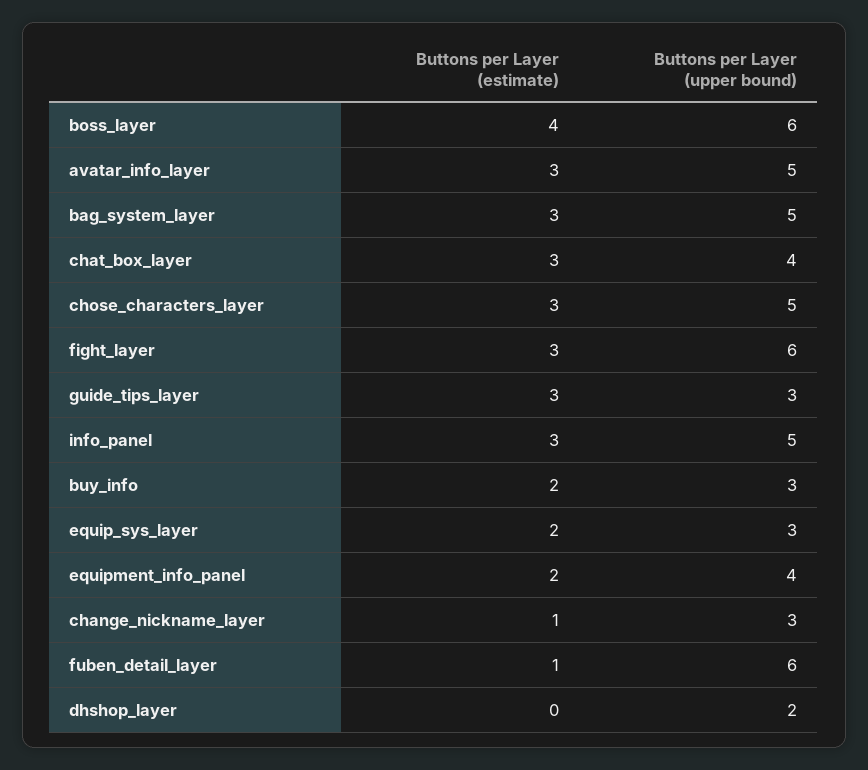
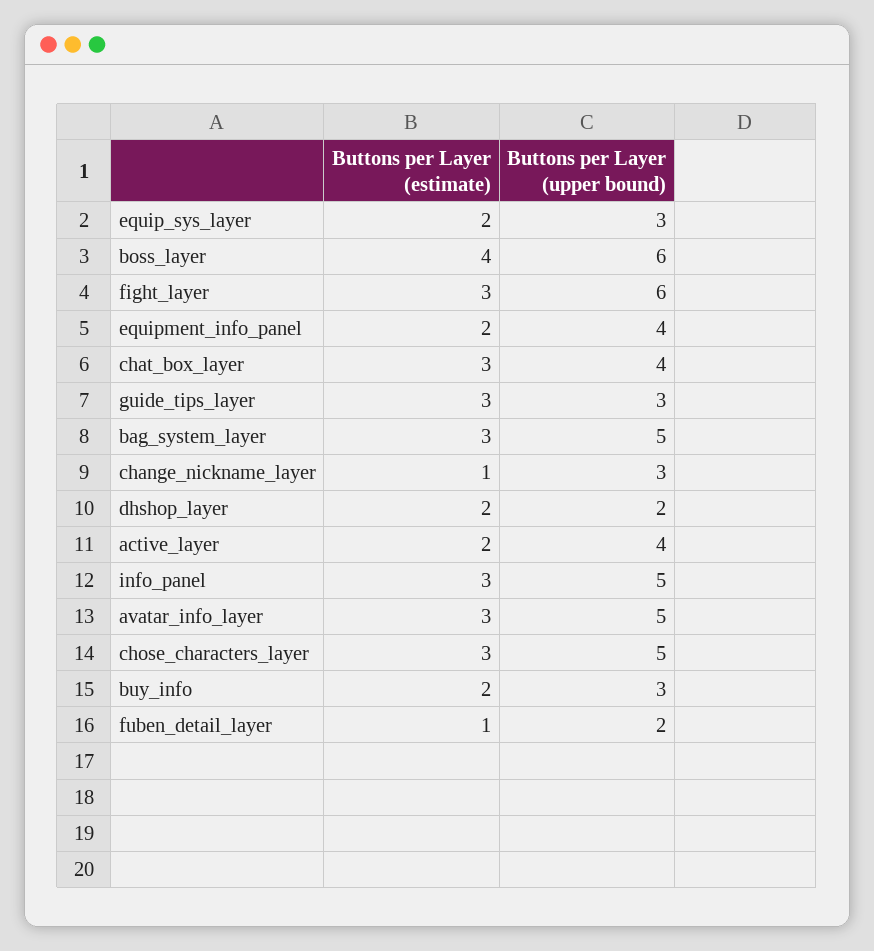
  {
    "Buttons per Layer (estimate)": {
      "boss_layer": 4,
      "avatar_info_layer": 3,
      "bag_system_layer": 3,
      "chat_box_layer": 3,
      "chose_characters_layer": 3,
      "fight_layer": 3,
      "guide_tips_layer": 3,
      "info_panel": 3,
      "buy_info": 2,
      "equip_sys_layer": 2,
      "equipment_info_panel": 2,
      "change_nickname_layer": 1,
      "fuben_detail_layer": 1,
-     "dhshop_layer": 0
+     "dhshop_layer": 2,
+     "active_layer": 2
    },
    "Buttons per Layer (upper bound)": {
      "boss_layer": 6,
      "avatar_info_layer": 5,
      "bag_system_layer": 5,
      "chat_box_layer": 4,
      "chose_characters_layer": 5,
      "fight_layer": 6,
      "guide_tips_layer": 3,
      "info_panel": 5,
      "buy_info": 3,
      "equip_sys_layer": 3,
      "equipment_info_panel": 4,
      "change_nickname_layer": 3,
-     "fuben_detail_layer": 6,
+     "fuben_detail_layer": 2,
-     "dhshop_layer": 2
+     "dhshop_layer": 2,
+     "active_layer": 4
    }
  }

